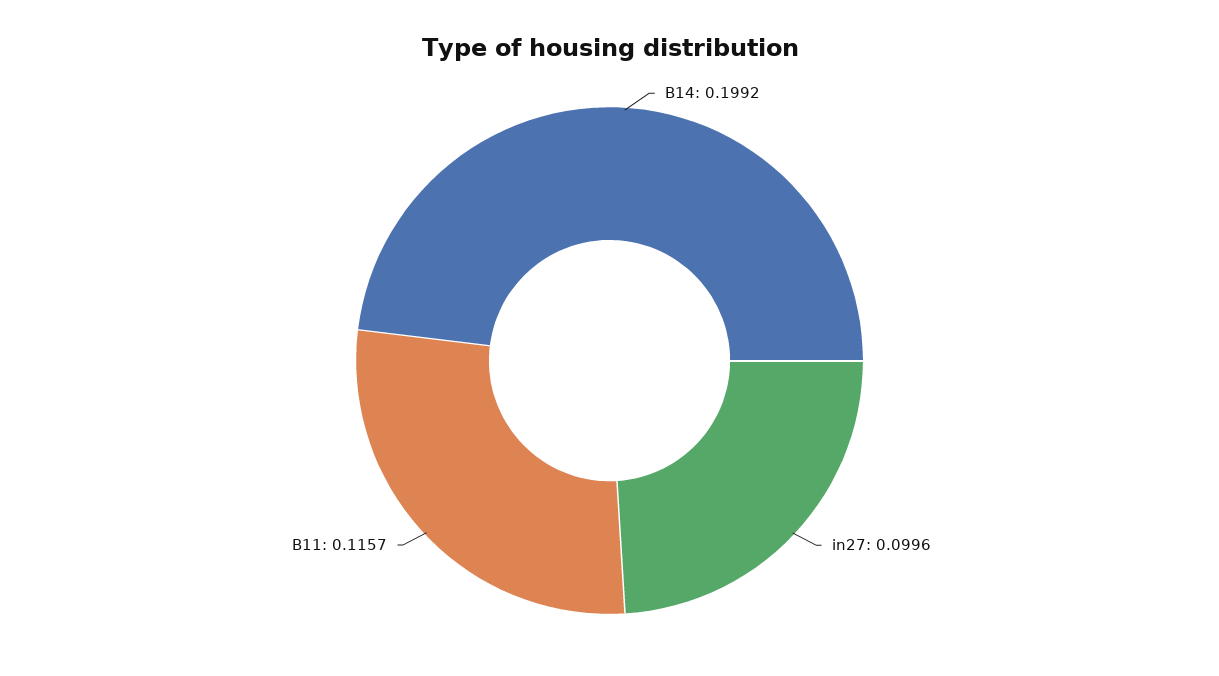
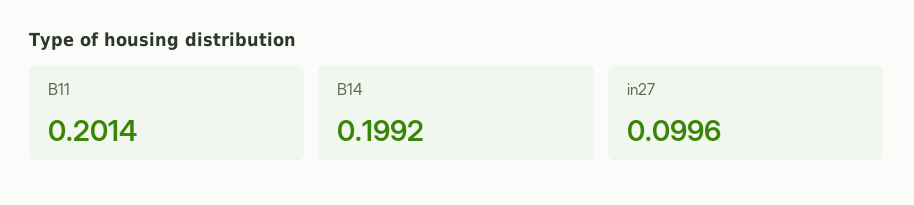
  {
    "B14": 0.1992,
    "in27": 0.0996,
-   "B11": 0.1157
+   "B11": 0.2014
  }

